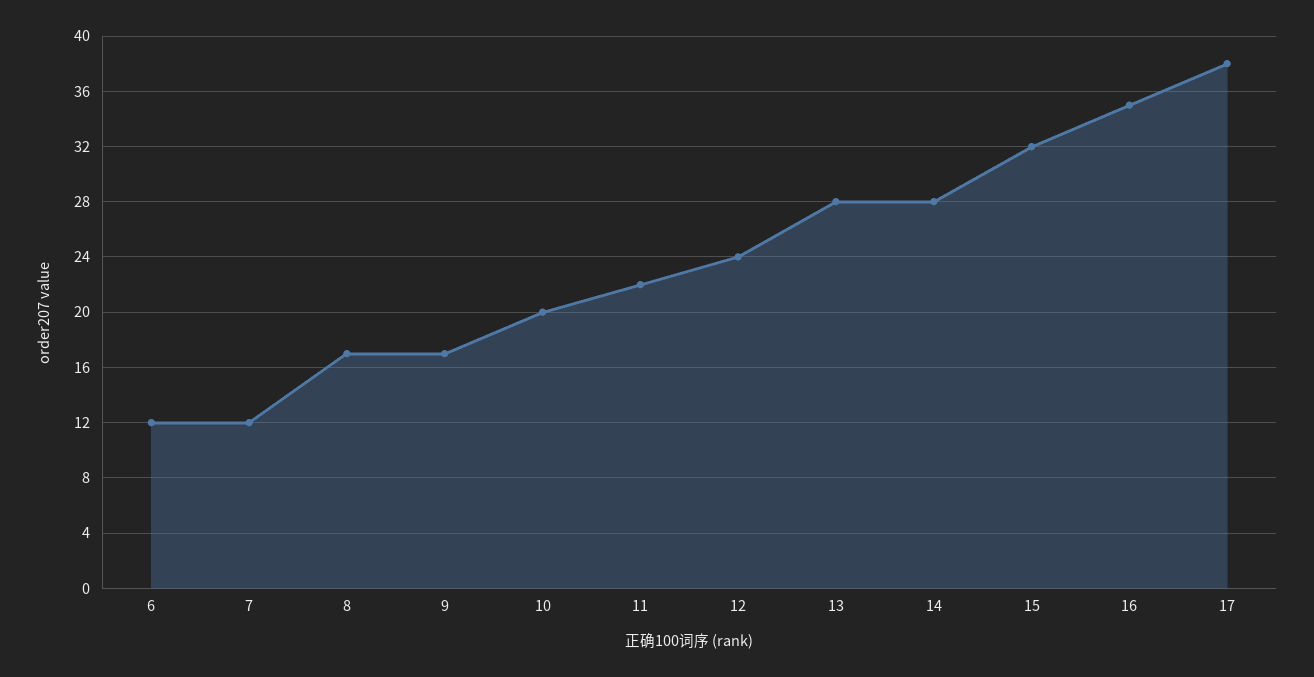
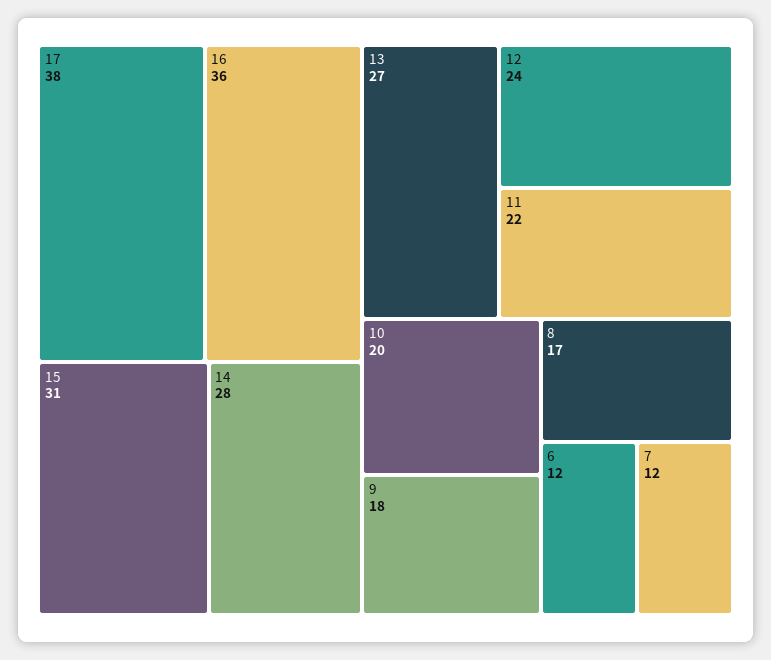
  {
    "6": 12,
    "7": 12,
    "8": 17,
-   "9": 17,
+   "9": 18,
    "10": 20,
    "11": 22,
    "12": 24,
-   "13": 28,
+   "13": 27,
    "14": 28,
-   "15": 32,
+   "15": 31,
-   "16": 35,
+   "16": 36,
    "17": 38
  }

